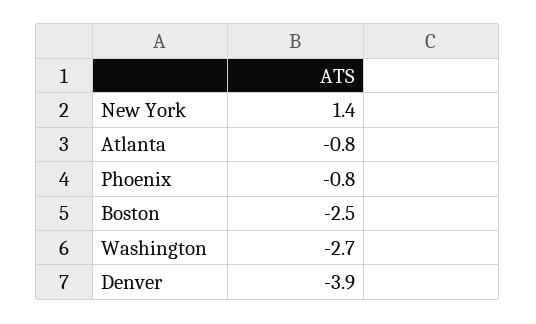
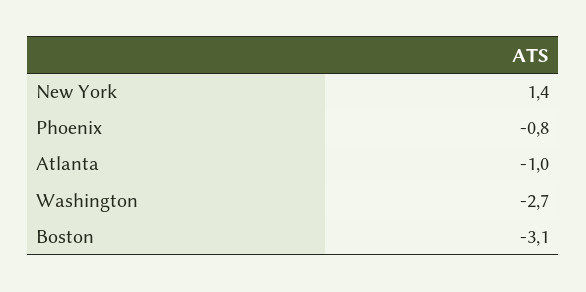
  {
    "New York": 1.4,
-   "Atlanta": -0.8,
+   "Atlanta": -1,
    "Phoenix": -0.8,
-   "Boston": -2.5,
+   "Boston": -3.1,
-   "Washington": -2.7,
+   "Washington": -2.7
-   "Denver": -3.9
  }

